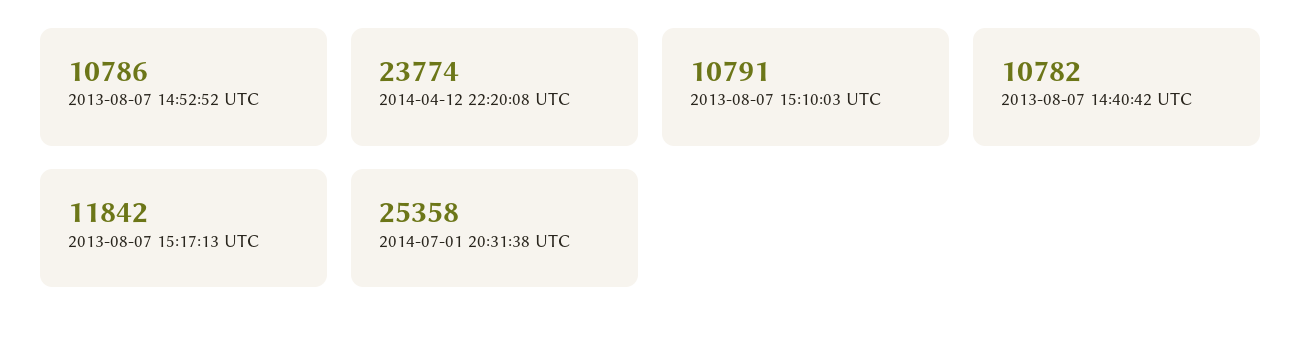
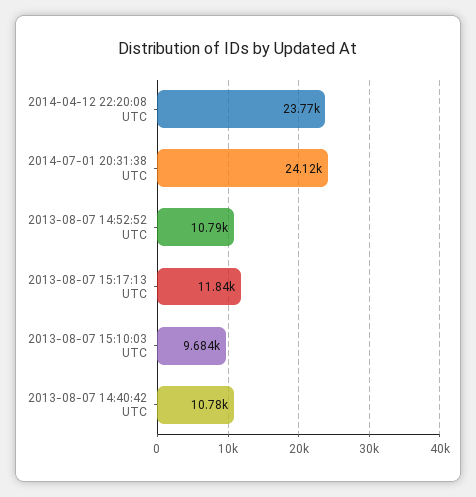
  {
    "2013-08-07 14:52:52 UTC": 10786,
    "2014-04-12 22:20:08 UTC": 23774,
-   "2013-08-07 15:10:03 UTC": 10791,
+   "2013-08-07 15:10:03 UTC": 9684,
    "2013-08-07 14:40:42 UTC": 10782,
    "2013-08-07 15:17:13 UTC": 11842,
-   "2014-07-01 20:31:38 UTC": 25358
+   "2014-07-01 20:31:38 UTC": 24120
  }

